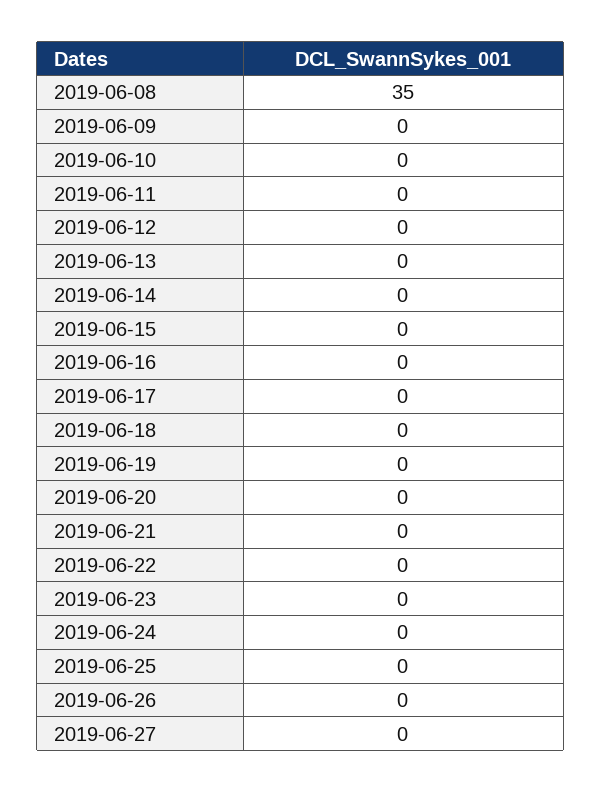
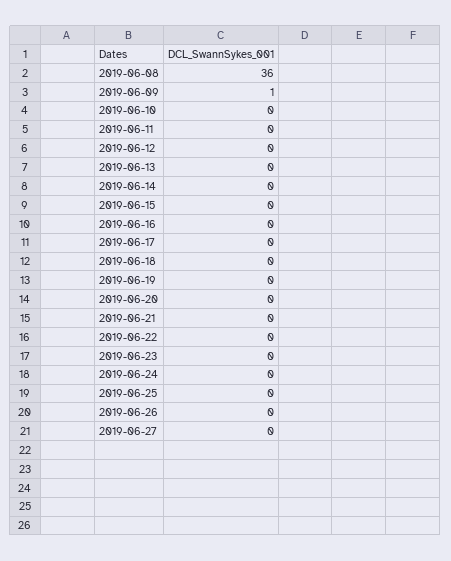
  {
-   "2019-06-08": 35,
+   "2019-06-08": 36,
-   "2019-06-09": 0,
+   "2019-06-09": 1,
    "2019-06-10": 0,
    "2019-06-11": 0,
    "2019-06-12": 0,
    "2019-06-13": 0,
    "2019-06-14": 0,
    "2019-06-15": 0,
    "2019-06-16": 0,
    "2019-06-17": 0,
    "2019-06-18": 0,
    "2019-06-19": 0,
    "2019-06-20": 0,
    "2019-06-21": 0,
    "2019-06-22": 0,
    "2019-06-23": 0,
    "2019-06-24": 0,
    "2019-06-25": 0,
    "2019-06-26": 0,
    "2019-06-27": 0
  }

